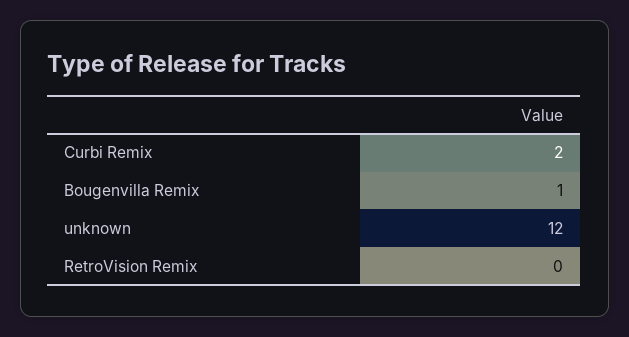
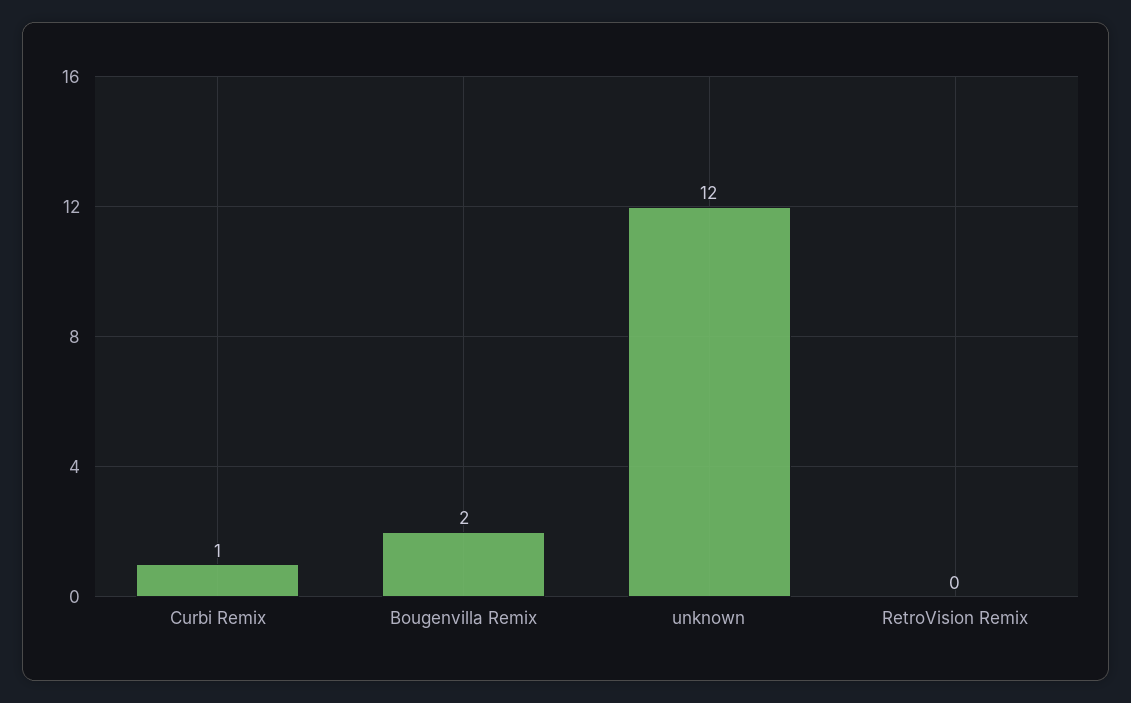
  {
-   "Curbi Remix": 2,
+   "Curbi Remix": 1,
-   "Bougenvilla Remix": 1,
+   "Bougenvilla Remix": 2,
    "unknown": 12,
    "RetroVision Remix": 0
  }

